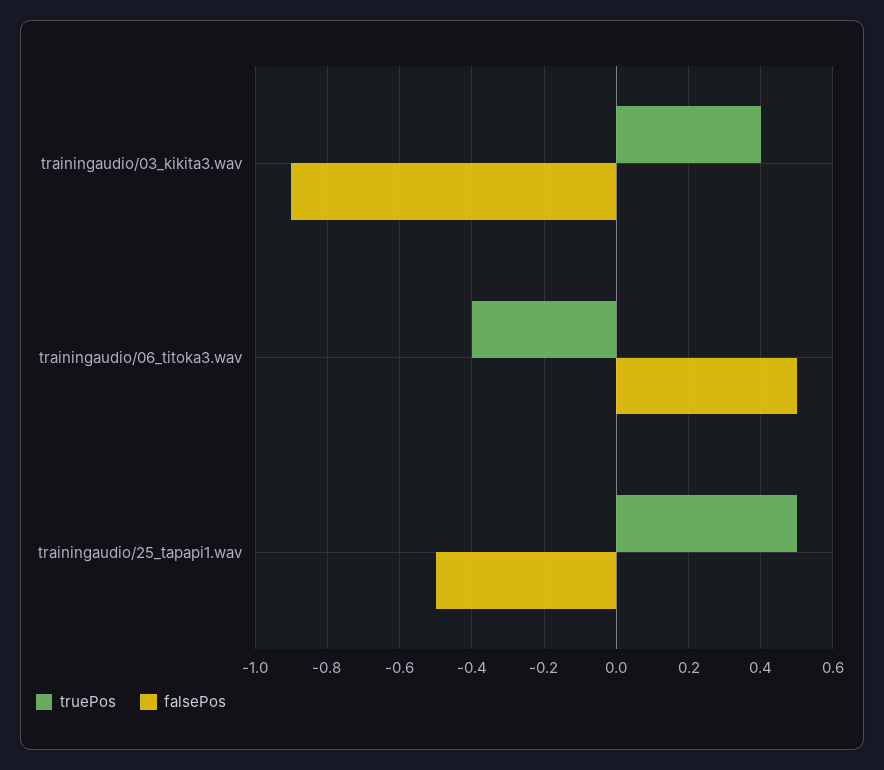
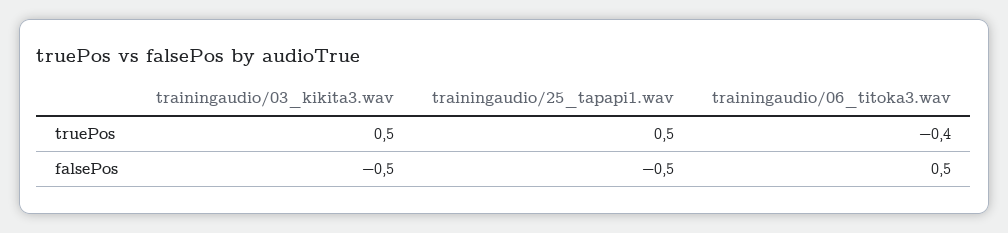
  {
    "truePos": {
-     "trainingaudio/03_kikita3.wav": 0.4,
+     "trainingaudio/03_kikita3.wav": 0.5,
      "trainingaudio/06_titoka3.wav": -0.4,
      "trainingaudio/25_tapapi1.wav": 0.5
    },
    "falsePos": {
-     "trainingaudio/03_kikita3.wav": -0.9,
+     "trainingaudio/03_kikita3.wav": -0.5,
      "trainingaudio/06_titoka3.wav": 0.5,
      "trainingaudio/25_tapapi1.wav": -0.5
    }
  }

